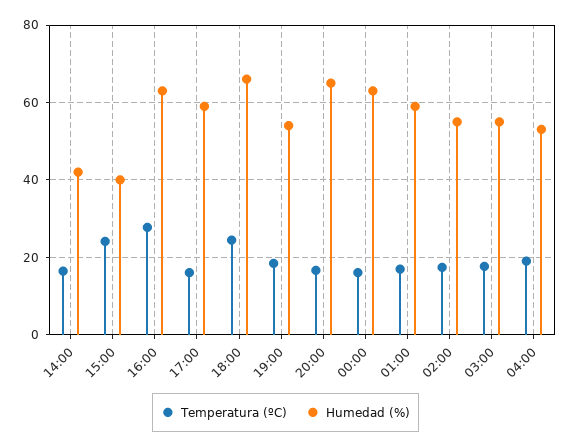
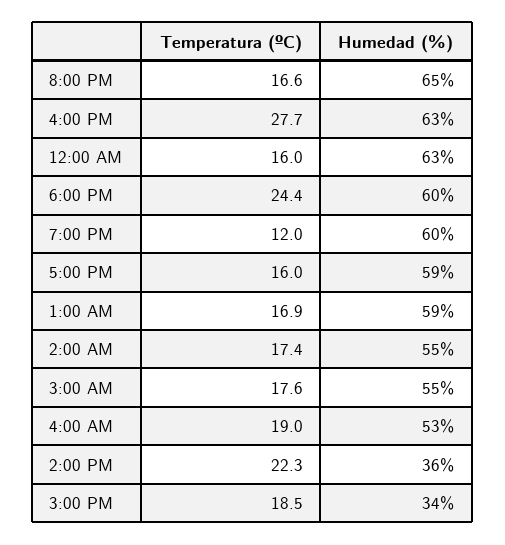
  {
    "Temperatura (ºC)": {
-     "14:00": 16,
+     "14:00": 22.3,
-     "15:00": 24,
+     "15:00": 18.5,
      "16:00": 27.7,
      "17:00": 16,
      "18:00": 24.4,
-     "19:00": 18,
+     "19:00": 12,
      "20:00": 16.6,
      "00:00": 16,
      "01:00": 16.9,
      "02:00": 17.4,
      "03:00": 17.6,
      "04:00": 19
    },
    "Humedad (%)": {
-     "14:00": 42,
+     "14:00": 36,
-     "15:00": 40,
+     "15:00": 34,
      "16:00": 63,
      "17:00": 59,
-     "18:00": 66,
+     "18:00": 60,
-     "19:00": 54,
+     "19:00": 60,
      "20:00": 65,
      "00:00": 63,
      "01:00": 59,
      "02:00": 55,
      "03:00": 55,
      "04:00": 53
    }
  }

